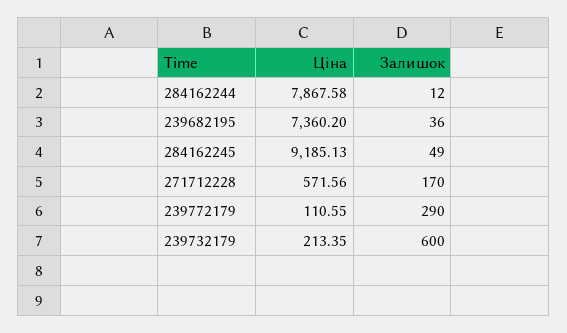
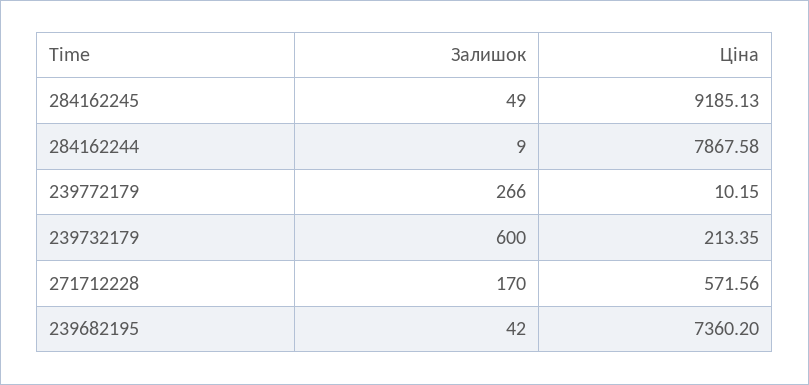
  {
    "Ціна": {
      "284162244": 7867.58,
      "239682195": 7360.2,
      "284162245": 9185.13,
      "271712228": 571.56,
-     "239772179": 110.55,
+     "239772179": 10.15,
      "239732179": 213.35
    },
    "Залишок": {
-     "284162244": 12,
+     "284162244": 9,
-     "239682195": 36,
+     "239682195": 42,
      "284162245": 49,
      "271712228": 170,
-     "239772179": 290,
+     "239772179": 266,
      "239732179": 600
    }
  }

